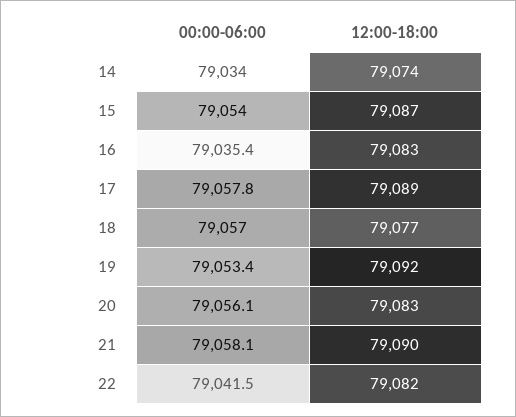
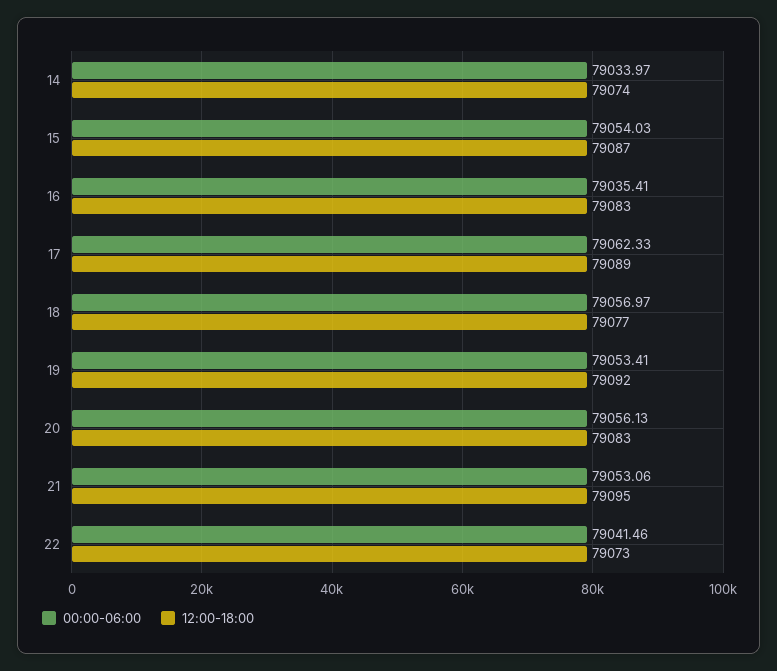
  {
    "00:00-06:00": {
      "14": 79033.97,
      "15": 79054.03,
      "16": 79035.41,
-     "17": 79057.8,
+     "17": 79062.33,
      "18": 79056.97,
      "19": 79053.41,
      "20": 79056.13,
-     "21": 79058.1,
+     "21": 79053.06,
      "22": 79041.46
    },
    "12:00-18:00": {
      "14": 79074,
      "15": 79087,
      "16": 79083,
      "17": 79089,
      "18": 79077,
      "19": 79092,
      "20": 79083,
-     "21": 79090,
+     "21": 79095,
-     "22": 79082
+     "22": 79073
    }
  }

